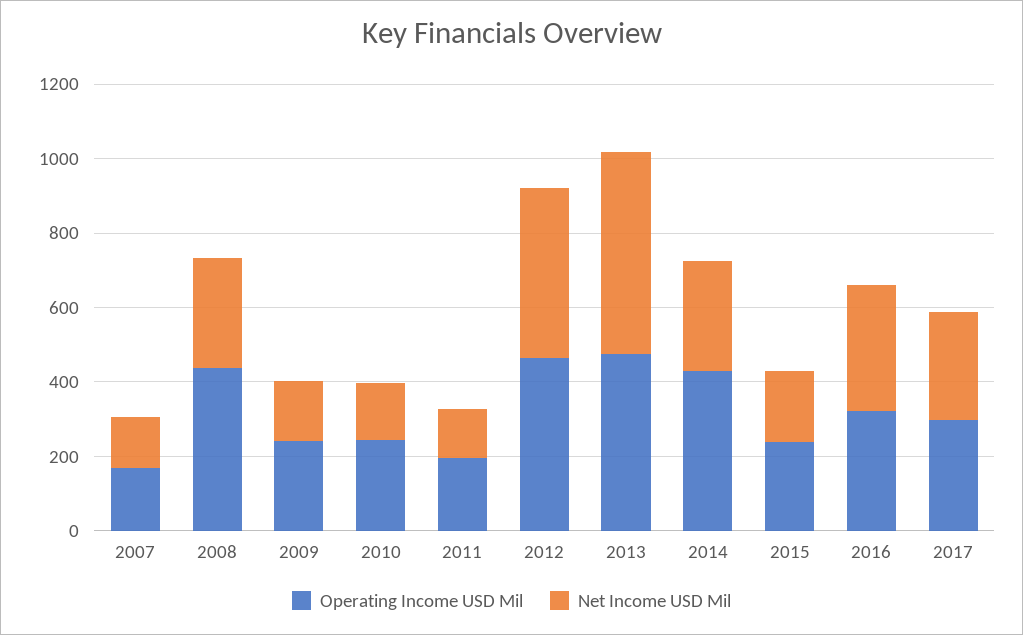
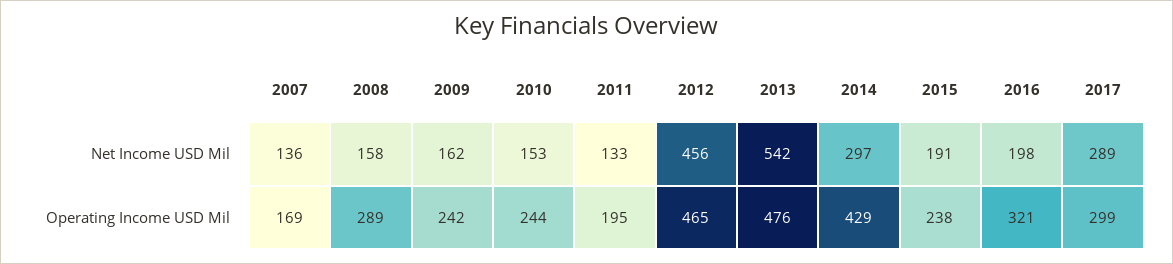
  {
    "Operating Income USD Mil": {
      "2007": 169,
-     "2008": 450,
+     "2008": 289,
      "2009": 242,
      "2010": 244,
      "2011": 195,
      "2012": 465,
      "2013": 476,
      "2014": 429,
      "2015": 238,
      "2016": 321,
      "2017": 299
    },
    "Net Income USD Mil": {
      "2007": 136,
-     "2008": 300,
+     "2008": 158,
      "2009": 162,
      "2010": 153,
      "2011": 133,
      "2012": 456,
      "2013": 542,
      "2014": 297,
      "2015": 191,
-     "2016": 350,
+     "2016": 198,
      "2017": 289
    }
  }

